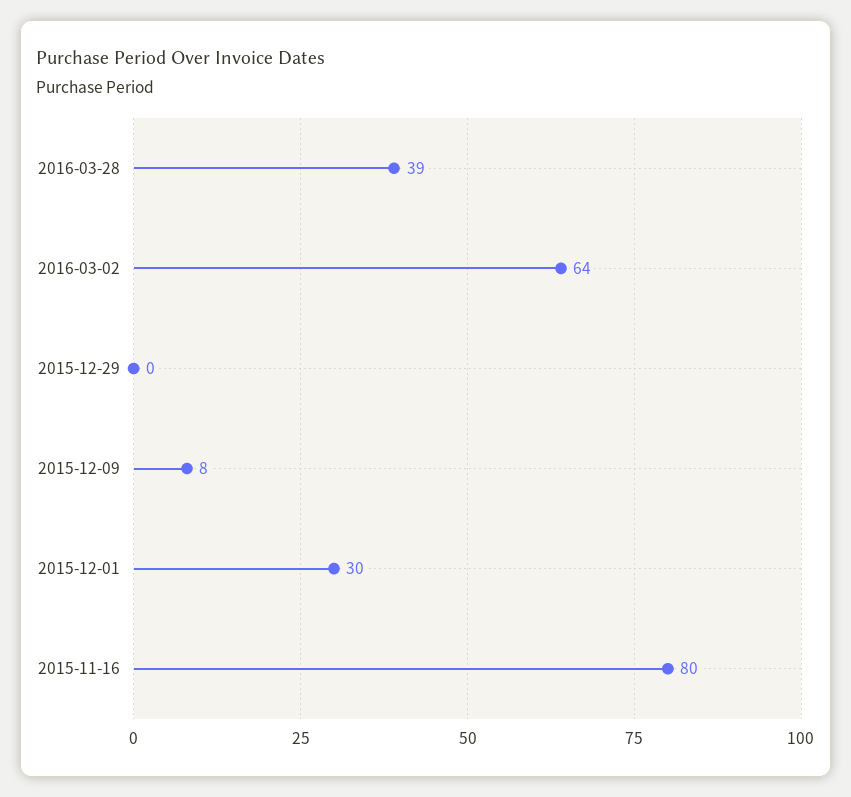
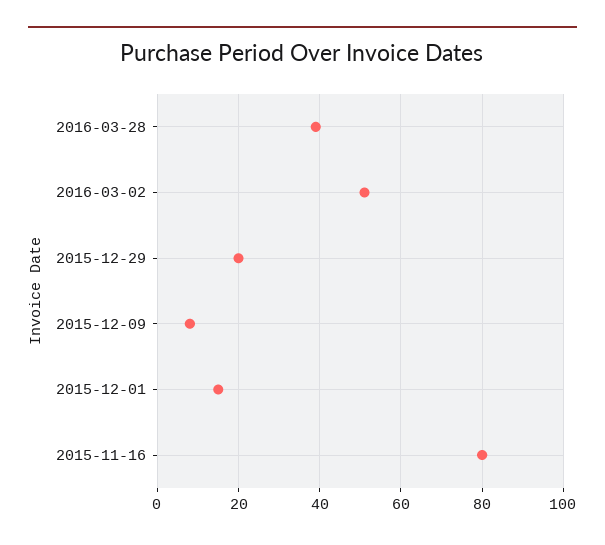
  {
    "2016-03-28": 39,
-   "2016-03-02": 64,
+   "2016-03-02": 50,
-   "2015-12-29": 0,
+   "2015-12-29": 20,
    "2015-12-09": 8,
-   "2015-12-01": 30,
+   "2015-12-01": 15,
    "2015-11-16": 80
  }

